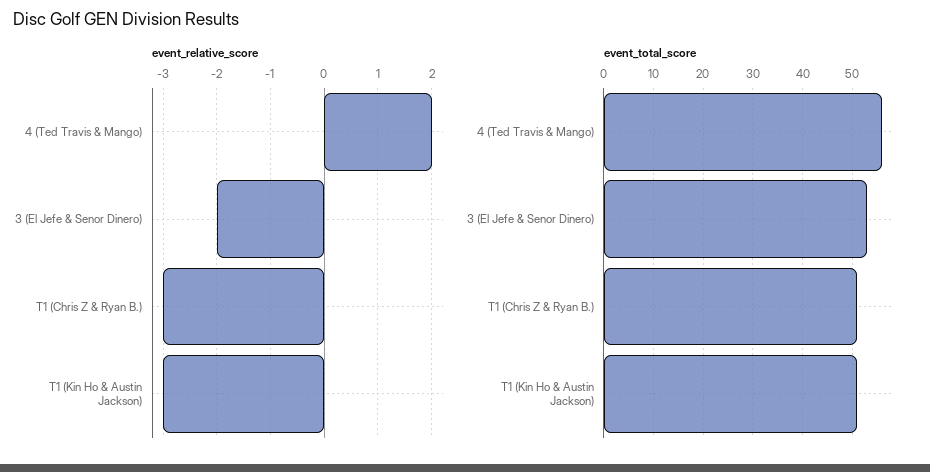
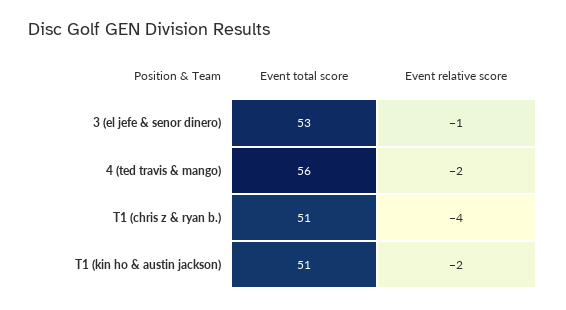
  {
    "event_relative_score": {
-     "4 (Ted Travis & Mango)": 2,
+     "4 (Ted Travis & Mango)": -2,
-     "3 (El Jefe & Senor Dinero)": -2,
+     "3 (El Jefe & Senor Dinero)": -1,
-     "T1 (Chris Z & Ryan B.)": -3,
+     "T1 (Chris Z & Ryan B.)": -4,
-     "T1 (Kin Ho & Austin Jackson)": -3
+     "T1 (Kin Ho & Austin Jackson)": -2
    },
    "event_total_score": {
      "4 (Ted Travis & Mango)": 56,
      "3 (El Jefe & Senor Dinero)": 53,
      "T1 (Chris Z & Ryan B.)": 51,
      "T1 (Kin Ho & Austin Jackson)": 51
    }
  }

